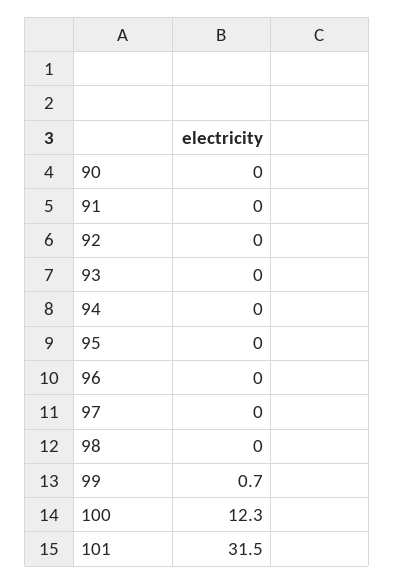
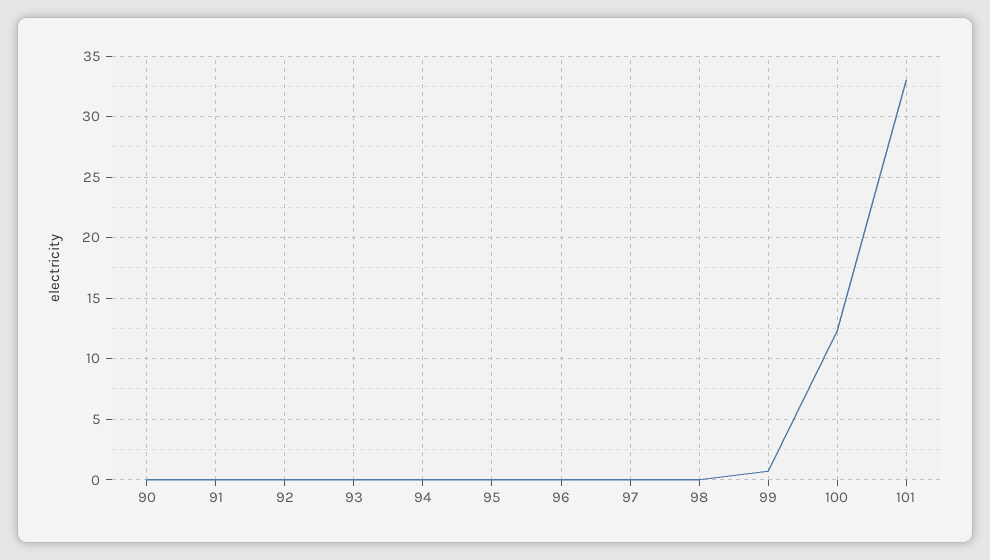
  {
    "90": 0,
    "91": 0,
    "92": 0,
    "93": 0,
    "94": 0,
    "95": 0,
    "96": 0,
    "97": 0,
    "98": 0,
    "99": 0.7,
    "100": 12.3,
-   "101": 31.5
+   "101": 33
  }

